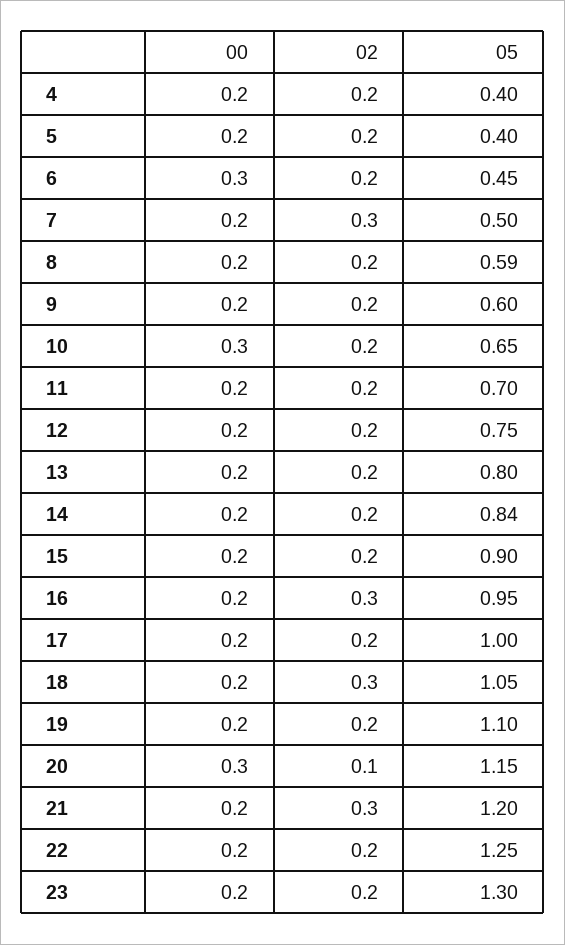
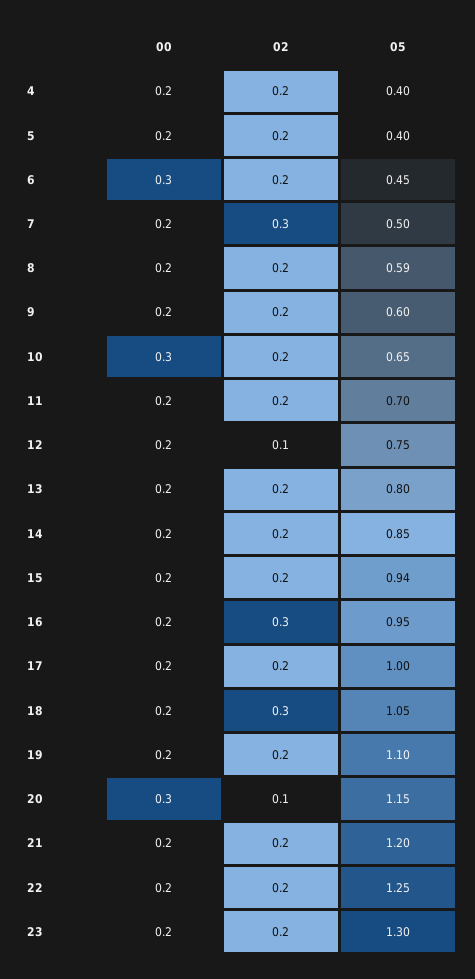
  {
    "00": {
      "4": 0.2,
      "5": 0.2,
      "6": 0.3,
      "7": 0.2,
      "8": 0.2,
      "9": 0.2,
      "10": 0.3,
      "11": 0.2,
      "12": 0.2,
      "13": 0.2,
      "14": 0.2,
      "15": 0.2,
      "16": 0.2,
      "17": 0.2,
      "18": 0.2,
      "19": 0.2,
      "20": 0.3,
      "21": 0.2,
      "22": 0.2,
      "23": 0.2
    },
    "02": {
      "4": 0.2,
      "5": 0.2,
      "6": 0.2,
      "7": 0.3,
      "8": 0.2,
      "9": 0.2,
      "10": 0.2,
      "11": 0.2,
-     "12": 0.2,
+     "12": 0.1,
      "13": 0.2,
      "14": 0.2,
      "15": 0.2,
      "16": 0.3,
      "17": 0.2,
      "18": 0.3,
      "19": 0.2,
      "20": 0.1,
-     "21": 0.3,
+     "21": 0.2,
      "22": 0.2,
      "23": 0.2
    },
    "05": {
      "4": 0.4,
      "5": 0.4,
      "6": 0.45,
      "7": 0.5,
      "8": 0.59,
      "9": 0.6,
      "10": 0.65,
      "11": 0.7,
      "12": 0.75,
      "13": 0.8,
-     "14": 0.84,
+     "14": 0.85,
-     "15": 0.9,
+     "15": 0.94,
      "16": 0.95,
      "17": 1,
      "18": 1.05,
      "19": 1.1,
      "20": 1.15,
      "21": 1.2,
      "22": 1.25,
      "23": 1.3
    }
  }

